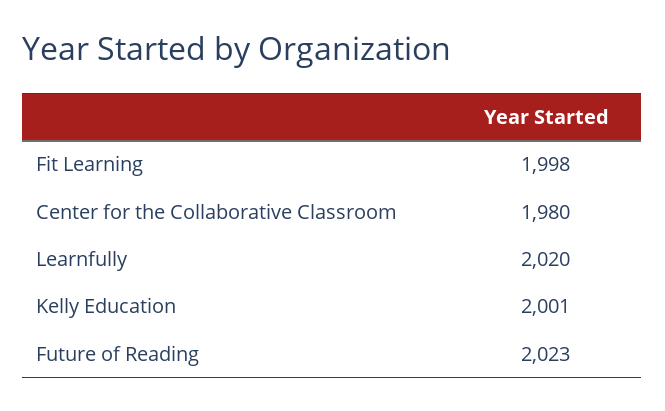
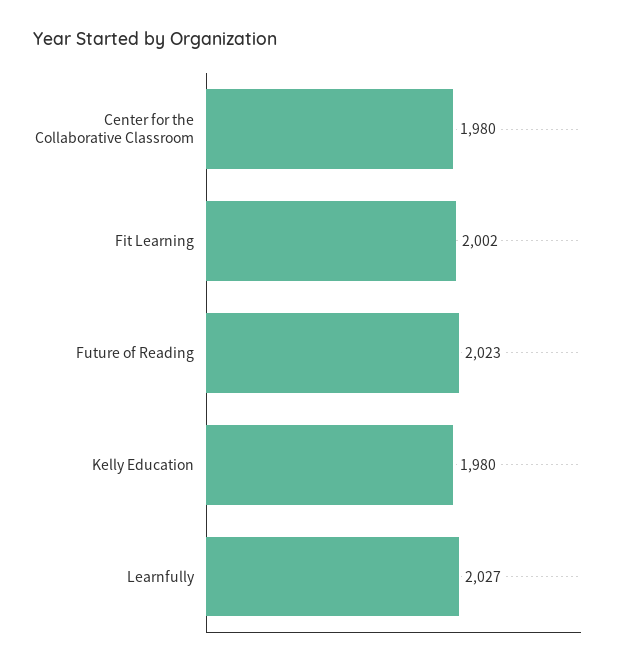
  {
-   "Fit Learning": 1998,
+   "Fit Learning": 2002,
    "Center for the Collaborative Classroom": 1980,
-   "Learnfully": 2020,
+   "Learnfully": 2027,
-   "Kelly Education": 2001,
+   "Kelly Education": 1980,
    "Future of Reading": 2023
  }

